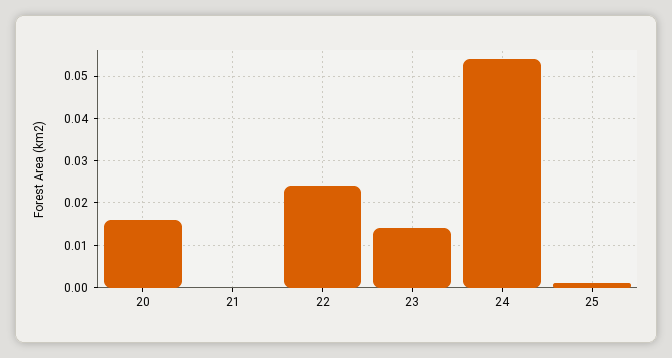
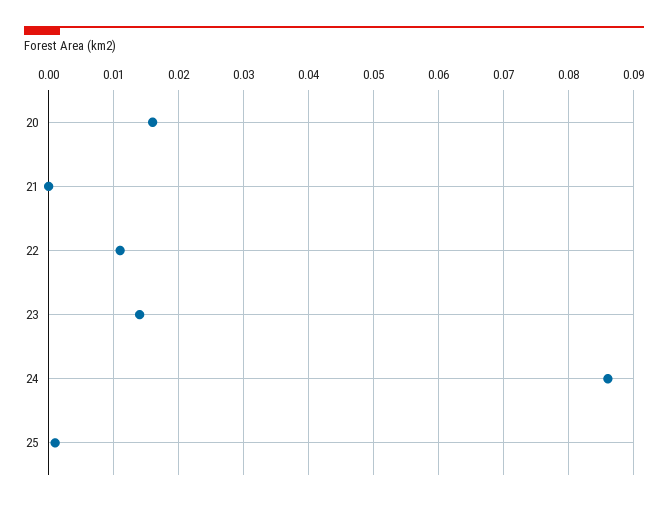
  {
    "20": 0.016,
    "21": 0,
-   "22": 0.025,
+   "22": 0.011,
    "23": 0.014,
-   "24": 0.055,
+   "24": 0.086,
    "25": 0.001
  }

